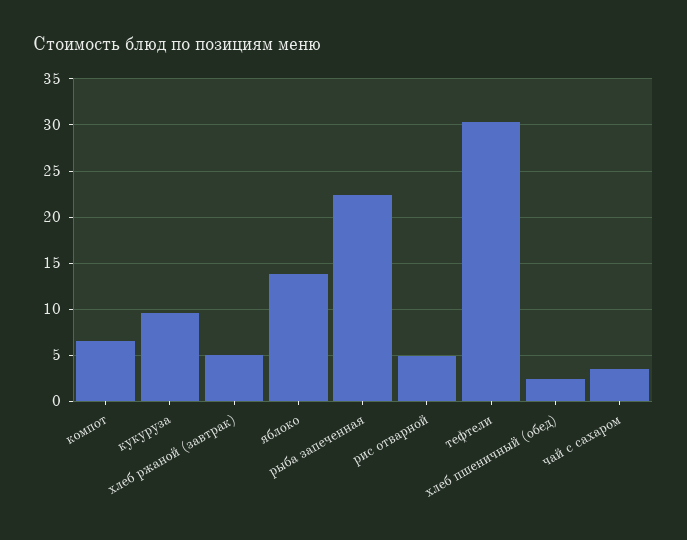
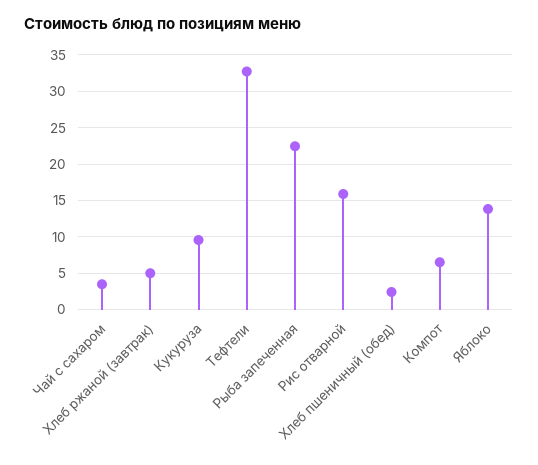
  {
    "компот": 7,
    "кукуруза": 10,
    "хлеб ржаной (завтрак)": 5,
    "яблоко": 14,
    "рыба запеченная": 22,
-   "рис отварной": 5,
+   "рис отварной": 16,
-   "тефтели": 30,
+   "тефтели": 33,
    "хлеб пшеничный (обед)": 2,
    "чай с сахаром": 3
  }

